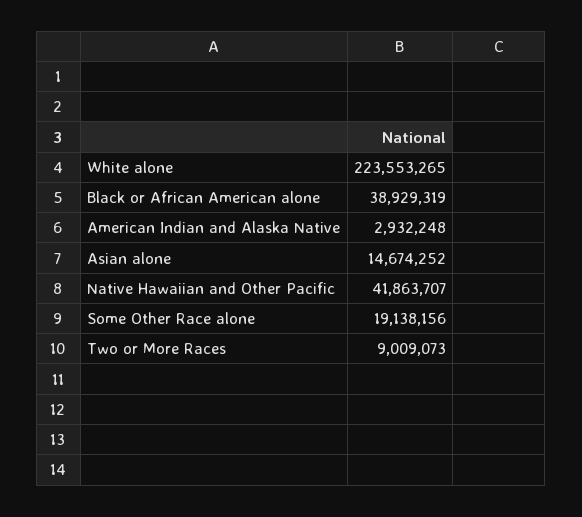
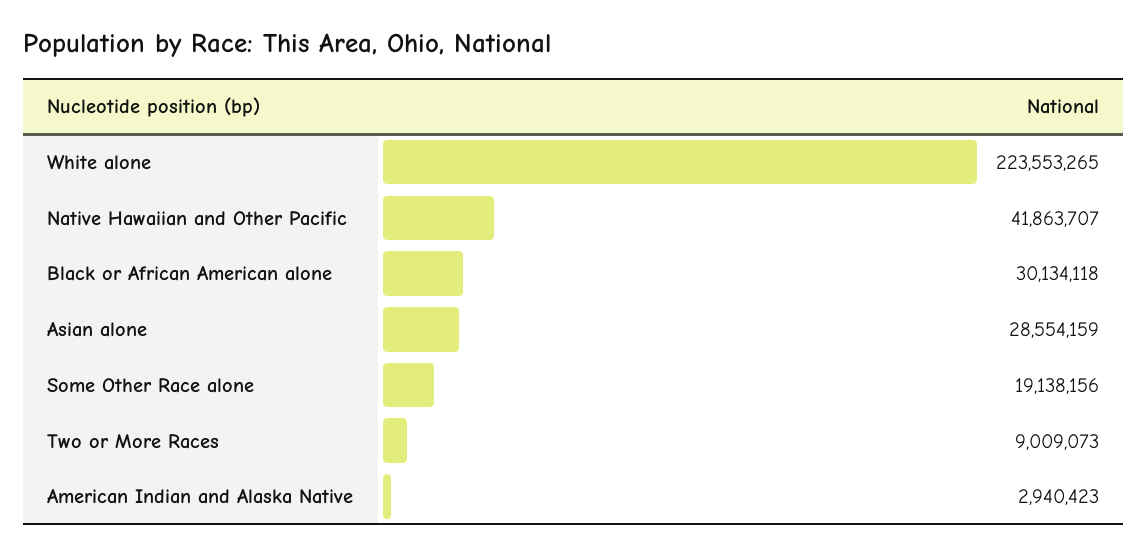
  {
    "White alone": 223553265,
-   "Black or African American alone": 38929319,
+   "Black or African American alone": 30134118,
-   "American Indian and Alaska Native": 2932248,
+   "American Indian and Alaska Native": 2940423,
-   "Asian alone": 14674252,
+   "Asian alone": 28554159,
    "Native Hawaiian and Other Pacific": 41863707,
    "Some Other Race alone": 19138156,
    "Two or More Races": 9009073
  }

